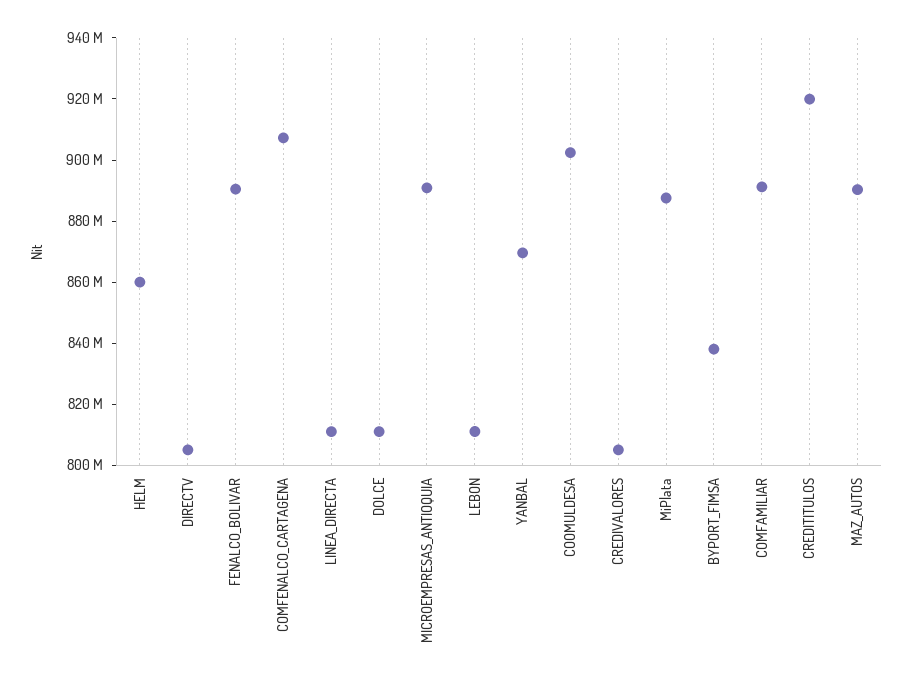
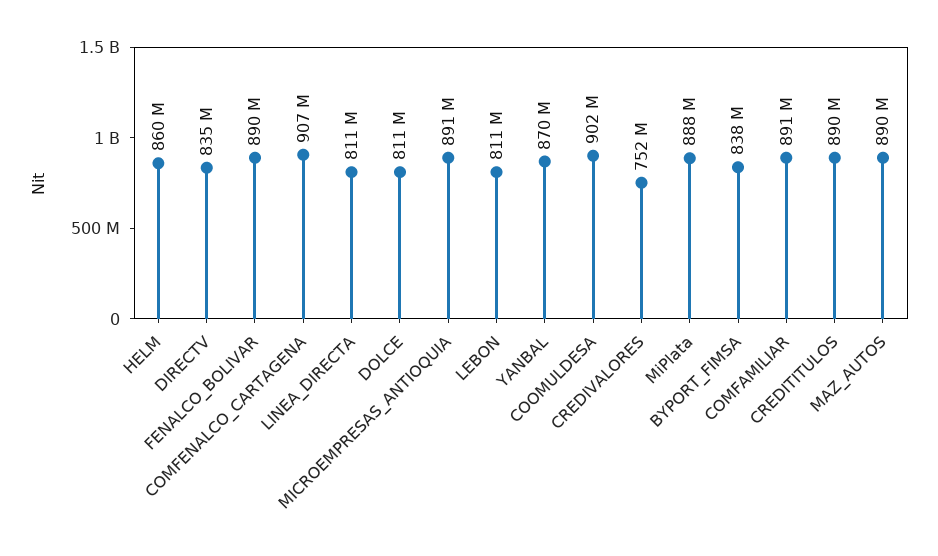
  {
    "HELM": 860000000,
-   "DIRECTV": 805000000,
+   "DIRECTV": 835000000,
    "FENALCO_BOLIVAR": 890000000,
    "COMFENALCO_CARTAGENA": 907000000,
    "LINEA_DIRECTA": 811000000,
    "DOLCE": 811000000,
    "MICROEMPRESAS_ANTIOQUIA": 891000000,
    "LEBON": 811000000,
    "YANBAL": 870000000,
    "COOMULDESA": 902000000,
-   "CREDIVALORES": 805000000,
+   "CREDIVALORES": 752000000,
    "MiPlata": 888000000,
    "BYPORT_FIMSA": 838000000,
    "COMFAMILIAR": 891000000,
-   "CREDITITULOS": 920000000,
+   "CREDITITULOS": 890000000,
    "MAZ_AUTOS": 890000000
  }

